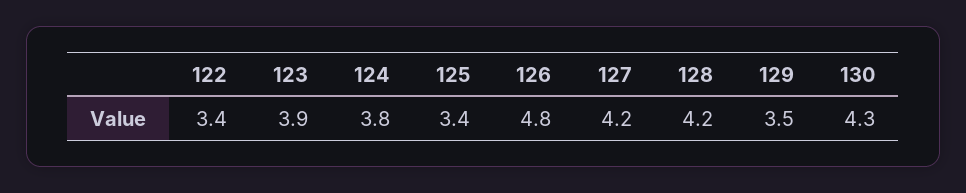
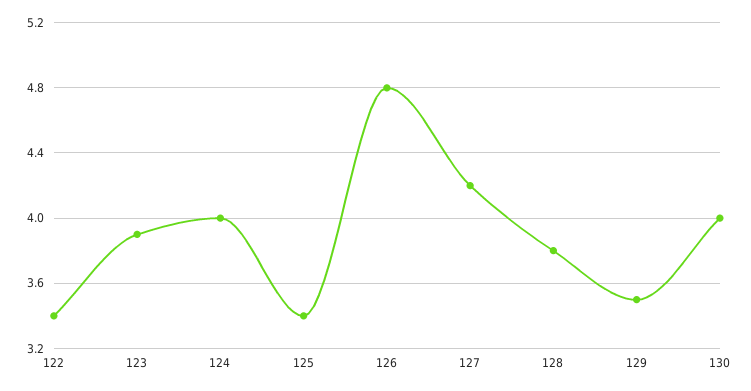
  {
    "122": 3.4,
    "123": 3.9,
-   "124": 3.8,
+   "124": 4,
    "125": 3.4,
    "126": 4.8,
    "127": 4.2,
-   "128": 4.2,
+   "128": 3.8,
    "129": 3.5,
-   "130": 4.3
+   "130": 4
  }

